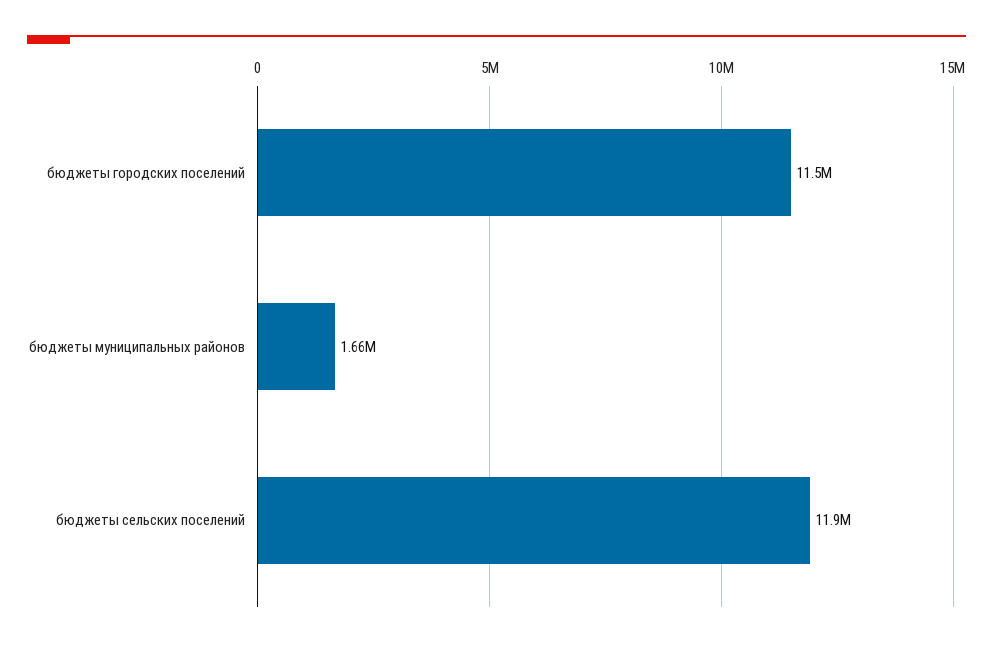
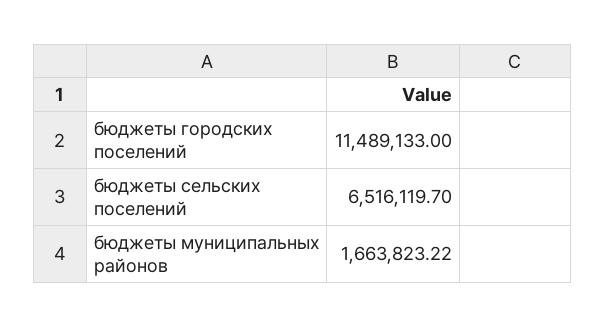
  {
    "бюджеты городских поселений": 11489133,
    "бюджеты муниципальных районов": 1663823.22,
-   "бюджеты сельских поселений": 11900000
+   "бюджеты сельских поселений": 6516119.7
  }

